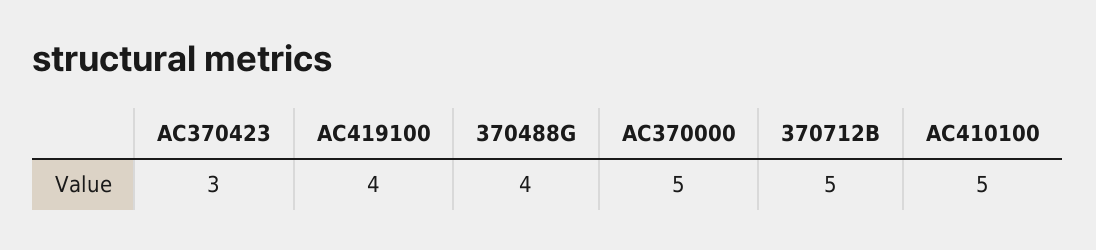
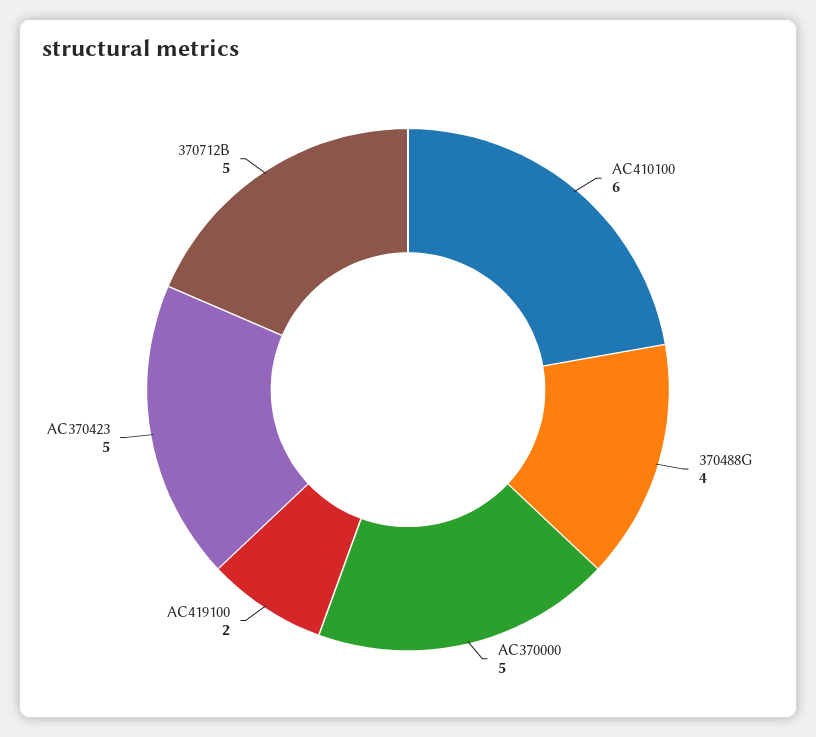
  {
-   "AC370423": 3,
+   "AC370423": 5,
-   "AC419100": 4,
+   "AC419100": 2,
    "370488G": 4,
    "AC370000": 5,
    "370712B": 5,
-   "AC410100": 5
+   "AC410100": 6
  }

